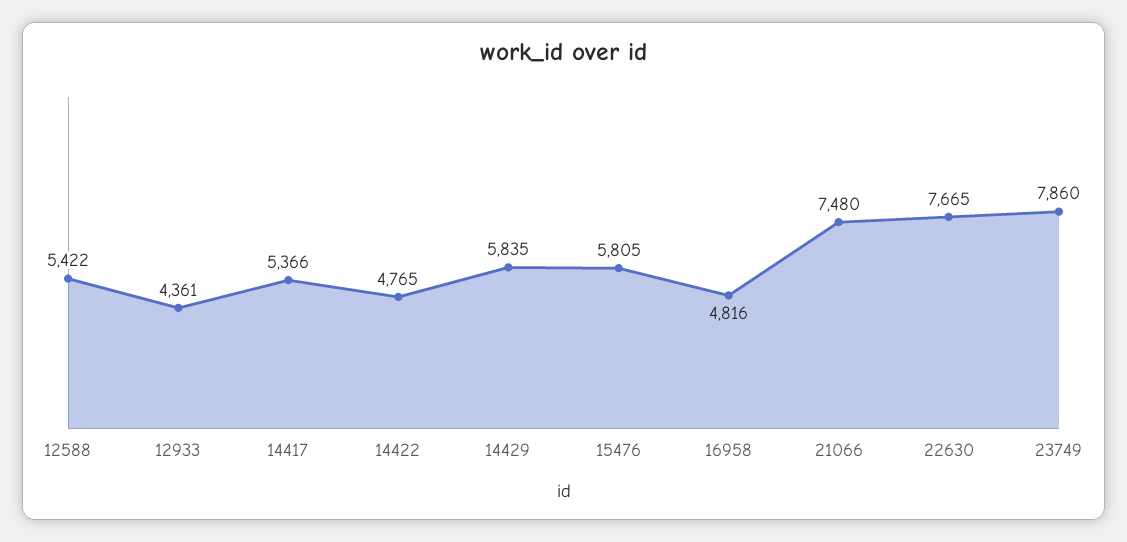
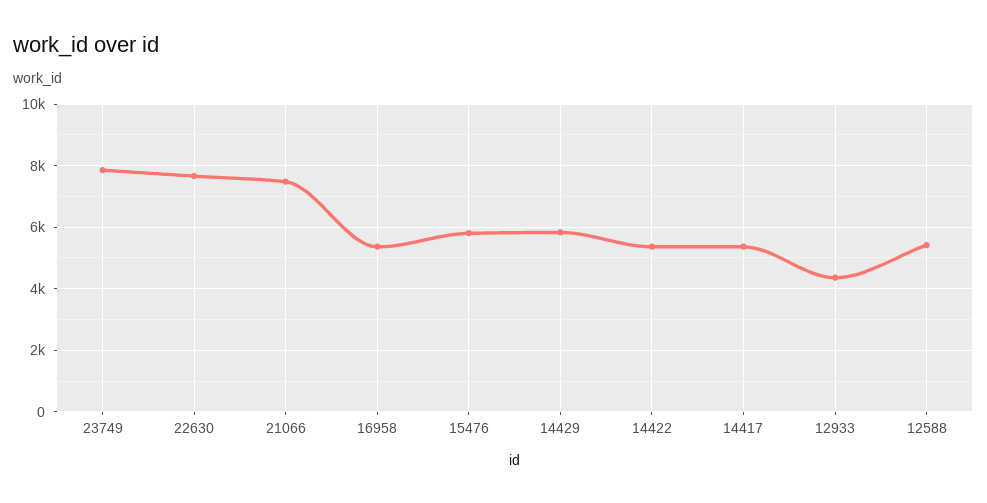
  {
    "12588": 5422,
    "12933": 4361,
    "14417": 5366,
-   "14422": 4765,
+   "14422": 5400,
    "14429": 5835,
    "15476": 5805,
-   "16958": 4816,
+   "16958": 5400,
    "21066": 7480,
    "22630": 7665,
    "23749": 7860
  }

